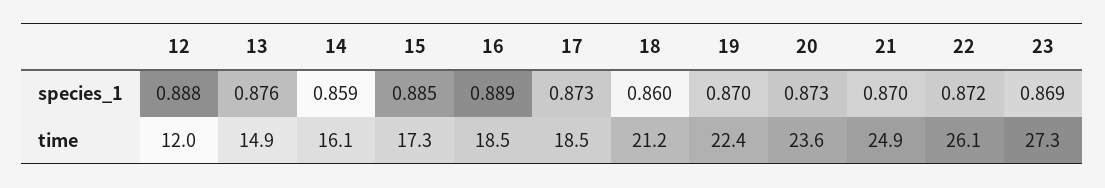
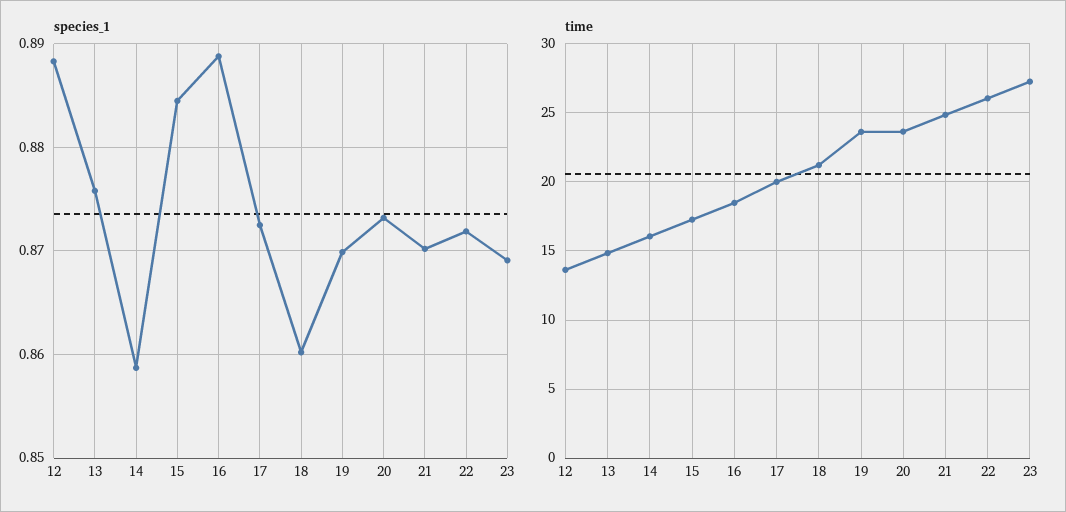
  {
    "species_1": {
      "12": 0.888,
      "13": 0.876,
      "14": 0.859,
      "15": 0.885,
      "16": 0.889,
      "17": 0.873,
      "18": 0.86,
      "19": 0.87,
      "20": 0.873,
      "21": 0.87,
      "22": 0.872,
      "23": 0.869
    },
    "time": {
-     "12": 12,
+     "12": 13.5,
      "13": 14.9,
      "14": 16.1,
      "15": 17.3,
      "16": 18.5,
-     "17": 18.5,
+     "17": 20,
      "18": 21.2,
-     "19": 22.4,
+     "19": 23.5,
      "20": 23.6,
      "21": 24.9,
      "22": 26.1,
      "23": 27.3
    }
  }

